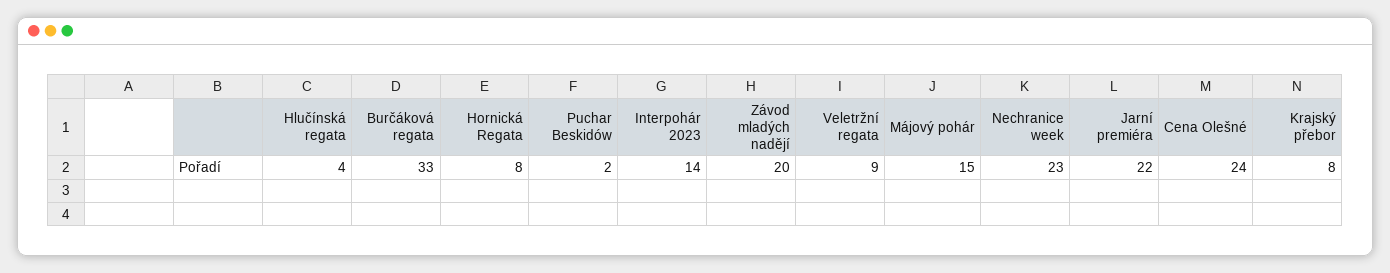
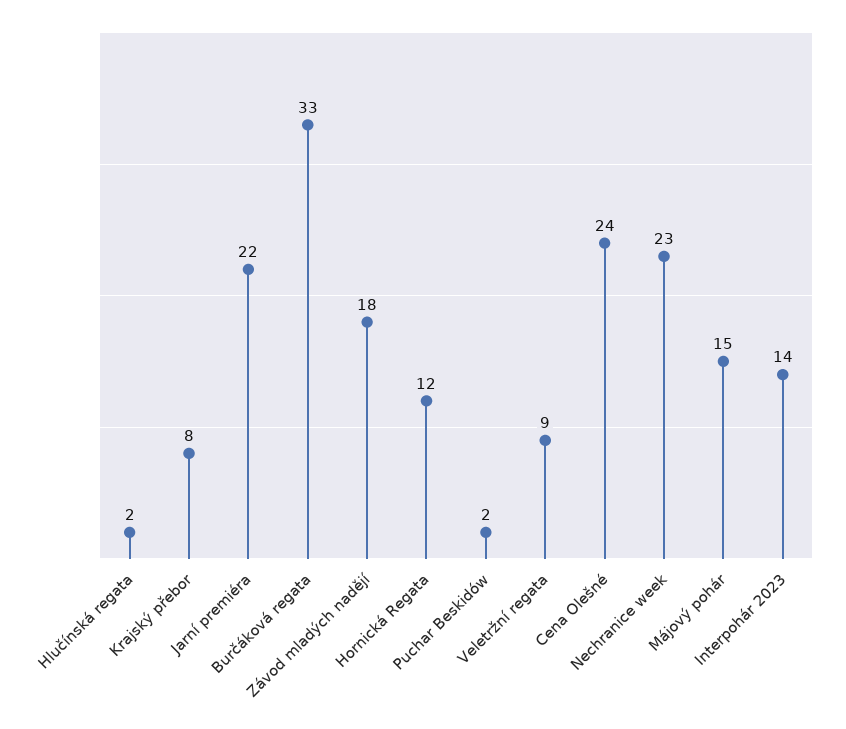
  {
-   "Hlučínská regata": 4,
+   "Hlučínská regata": 2,
    "Burčáková regata": 33,
-   "Hornická Regata": 8,
+   "Hornická Regata": 12,
    "Puchar Beskidów": 2,
    "Interpohár 2023": 14,
-   "Závod mladých nadějí": 20,
+   "Závod mladých nadějí": 18,
    "Veletržní regata": 9,
    "Májový pohár": 15,
    "Nechranice week": 23,
    "Jarní premiéra": 22,
    "Cena Olešné": 24,
    "Krajský přebor": 8
  }

